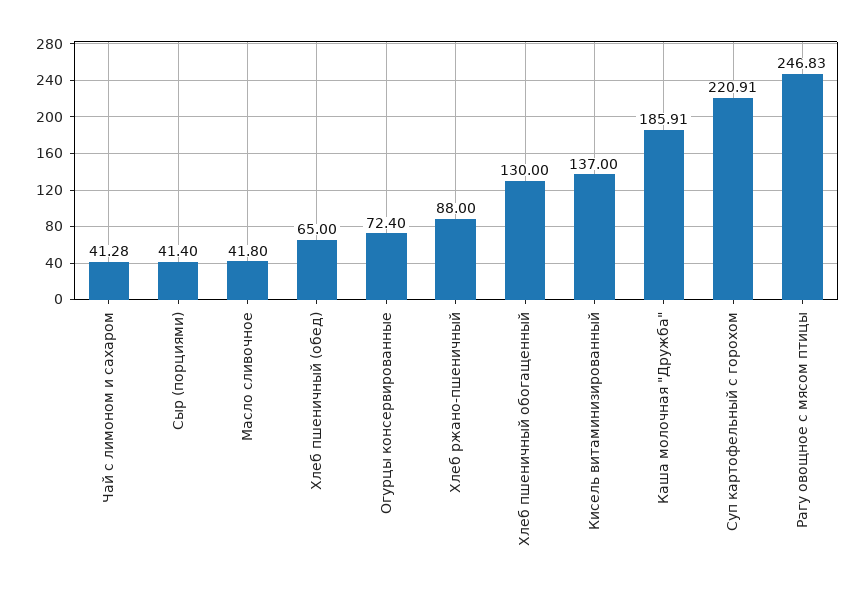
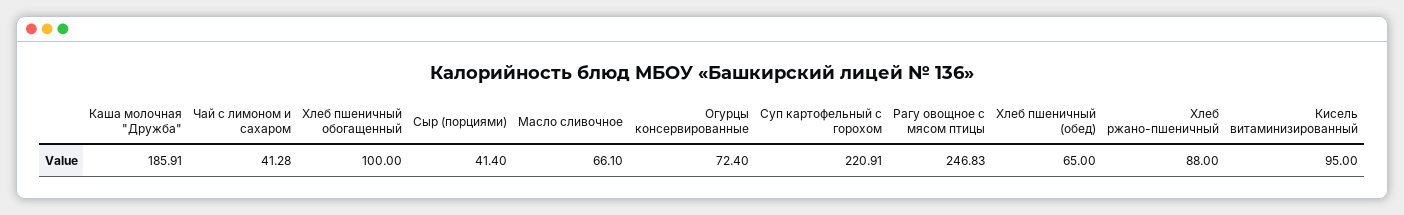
  {
    "Чай с лимоном и сахаром": 41.28,
    "Сыр (порциями)": 41.4,
-   "Масло сливочное": 41.8,
+   "Масло сливочное": 66.1,
    "Хлеб пшеничный (обед)": 65,
    "Огурцы консервированные": 72.4,
    "Хлеб ржано-пшеничный": 88,
-   "Хлеб пшеничный обогащенный": 130,
+   "Хлеб пшеничный обогащенный": 100,
-   "Кисель витаминизированный": 137,
+   "Кисель витаминизированный": 95,
    "Каша молочная \"Дружба\"": 185.91,
    "Суп картофельный с горохом": 220.91,
    "Рагу овощное с мясом птицы": 246.83
  }

